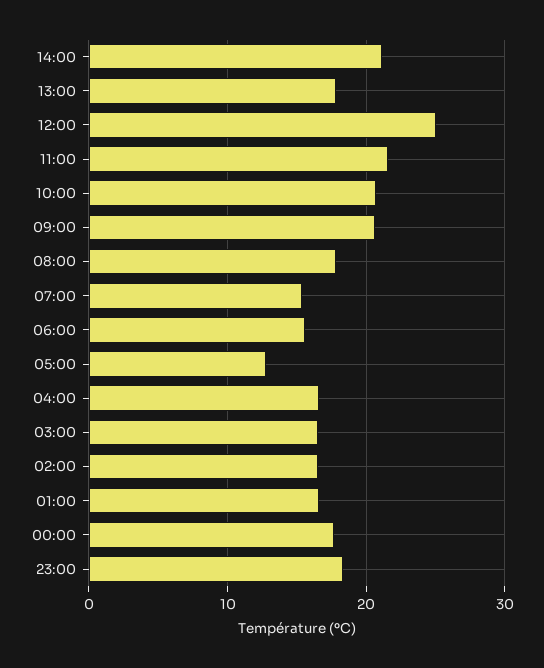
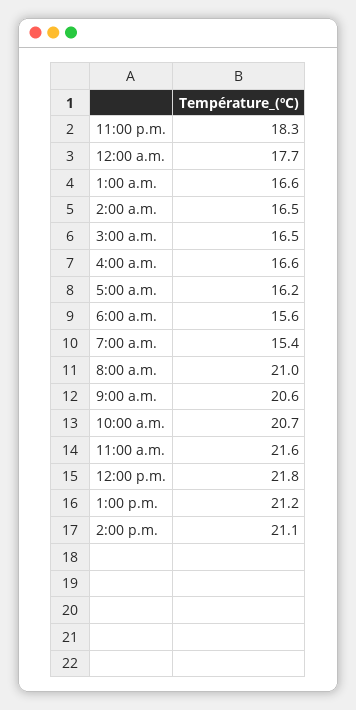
  {
    "14:00": 21.1,
-   "13:00": 18,
+   "13:00": 21.2,
-   "12:00": 25,
+   "12:00": 21.8,
    "11:00": 21.6,
    "10:00": 20.7,
    "09:00": 20.6,
-   "08:00": 18,
+   "08:00": 21,
    "07:00": 15.4,
    "06:00": 15.6,
-   "05:00": 13,
+   "05:00": 16.2,
    "04:00": 16.6,
    "03:00": 16.5,
    "02:00": 16.5,
    "01:00": 16.6,
    "00:00": 17.7,
    "23:00": 18.3
  }

